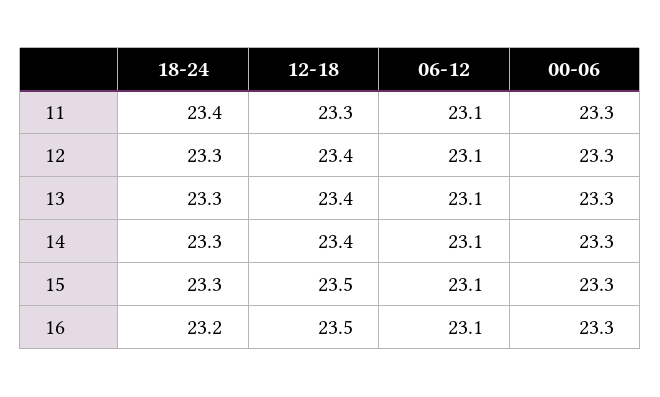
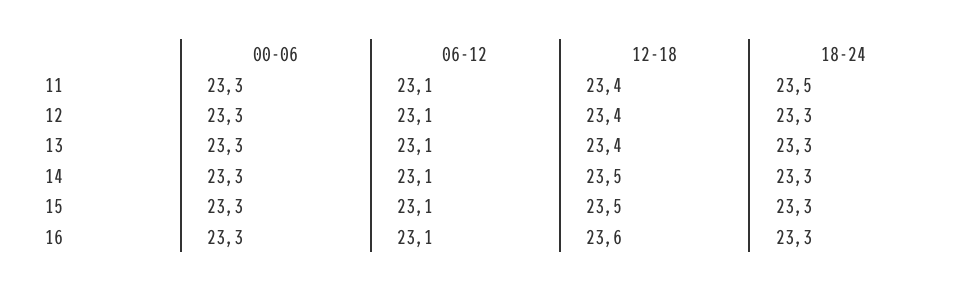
  {
    "18-24": {
-     "11": 23.4,
+     "11": 23.5,
      "12": 23.3,
      "13": 23.3,
      "14": 23.3,
      "15": 23.3,
-     "16": 23.2
+     "16": 23.3
    },
    "12-18": {
-     "11": 23.3,
+     "11": 23.4,
      "12": 23.4,
      "13": 23.4,
-     "14": 23.4,
+     "14": 23.5,
      "15": 23.5,
-     "16": 23.5
+     "16": 23.6
    },
    "06-12": {
      "11": 23.1,
      "12": 23.1,
      "13": 23.1,
      "14": 23.1,
      "15": 23.1,
      "16": 23.1
    },
    "00-06": {
      "11": 23.3,
      "12": 23.3,
      "13": 23.3,
      "14": 23.3,
      "15": 23.3,
      "16": 23.3
    }
  }

